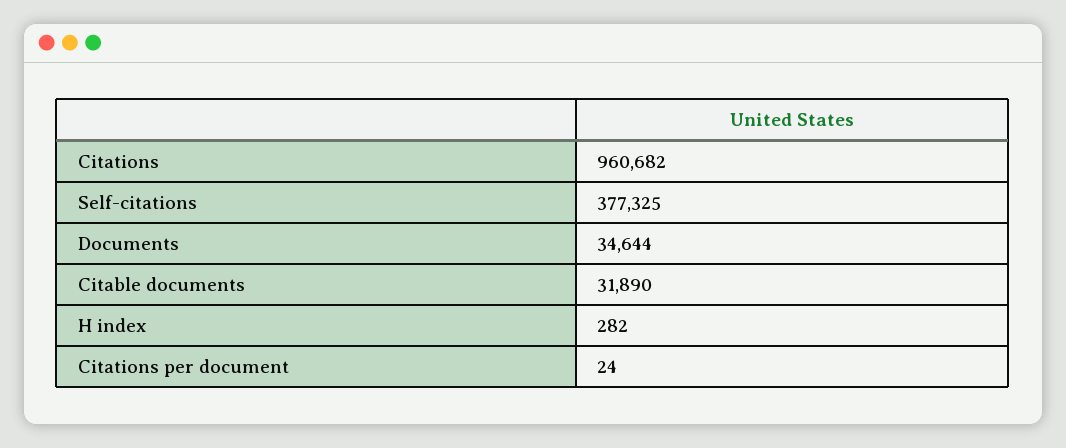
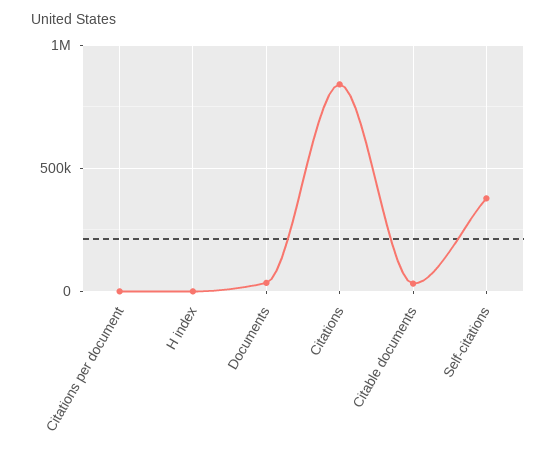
  {
-   "Citations": 960682,
+   "Citations": 850000,
    "Self-citations": 377325,
    "Documents": 34644,
    "Citable documents": 31890,
    "H index": 282,
    "Citations per document": 24
  }

